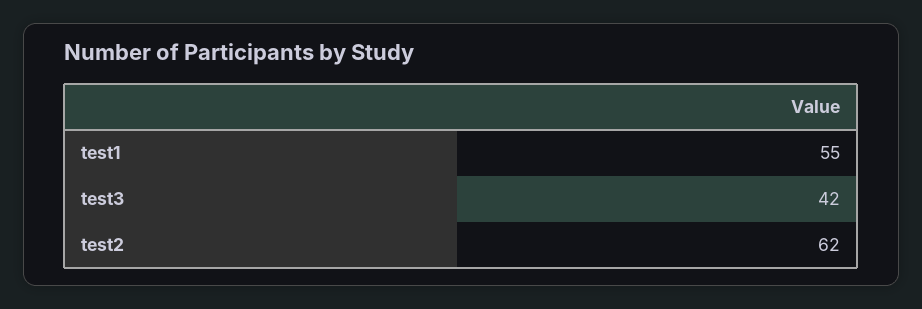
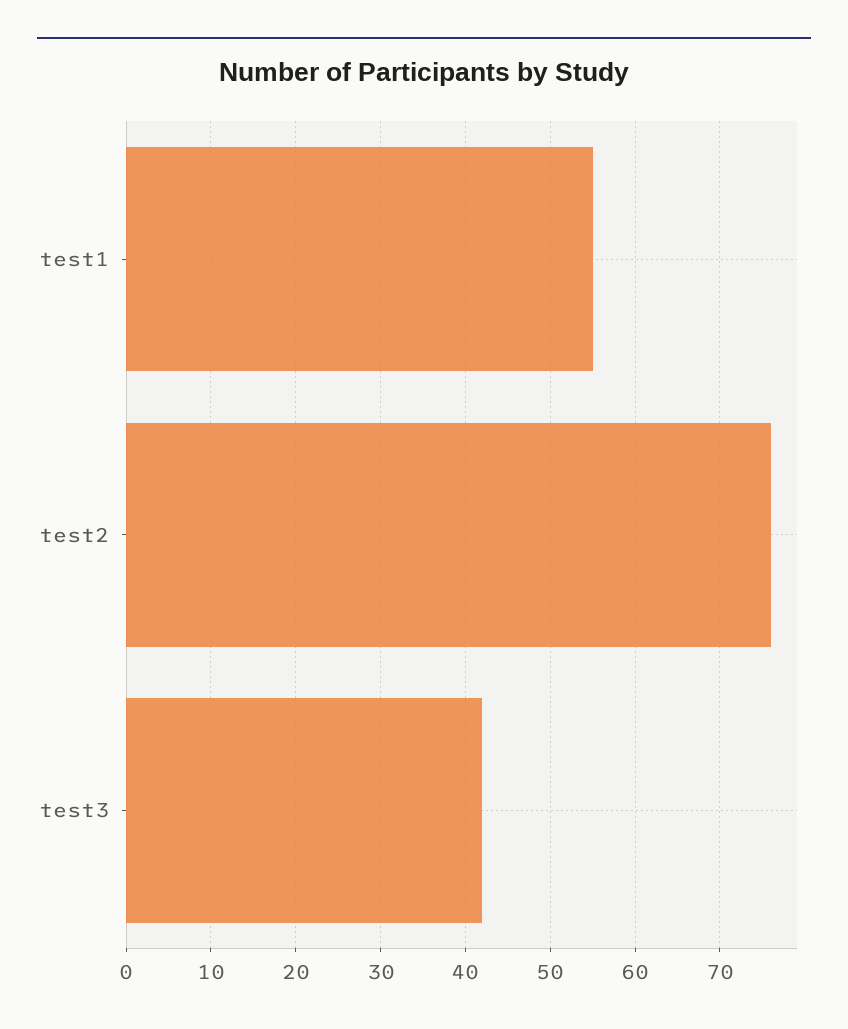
  {
    "test1": 55,
    "test3": 42,
-   "test2": 62
+   "test2": 76
  }

